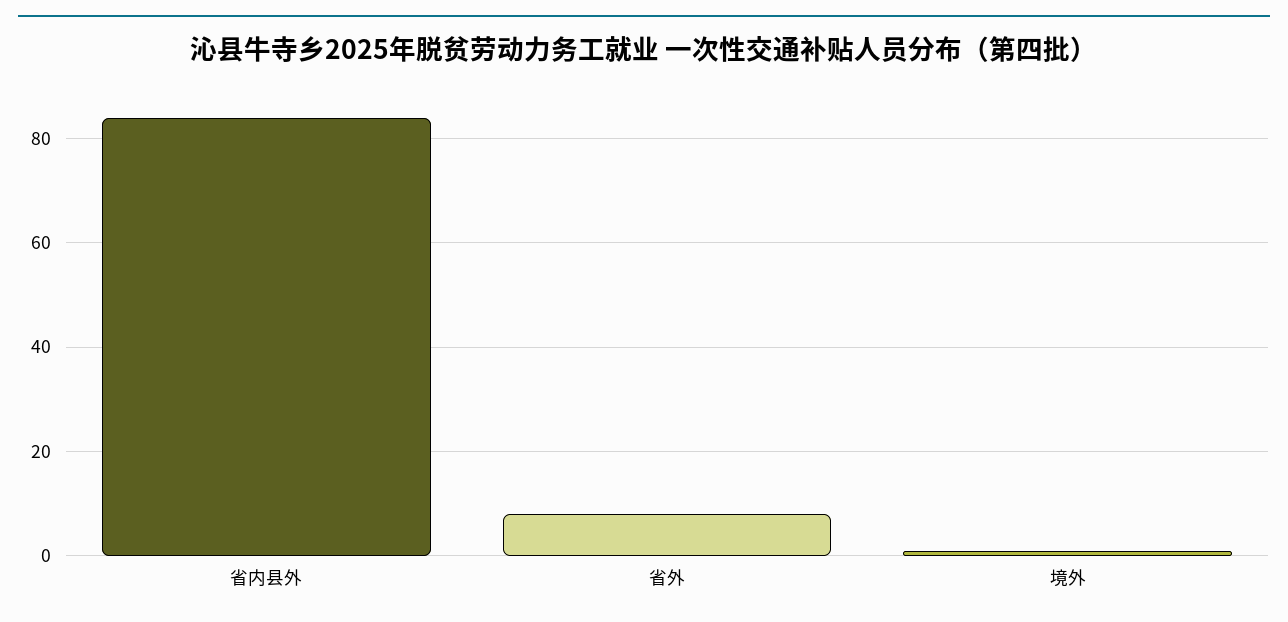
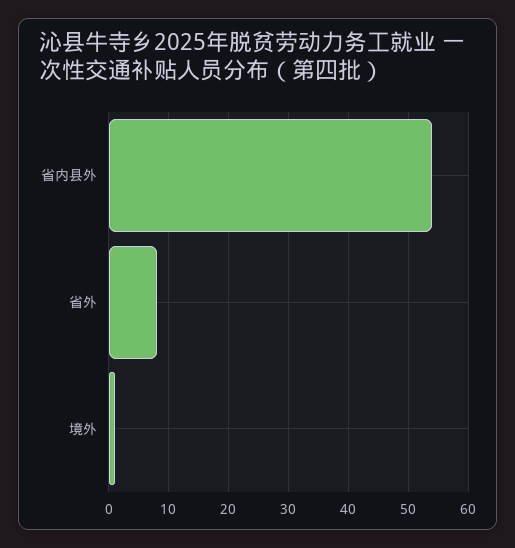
  {
-   "省内县外": 85,
+   "省内县外": 55,
    "省外": 10,
    "境外": 0
  }

